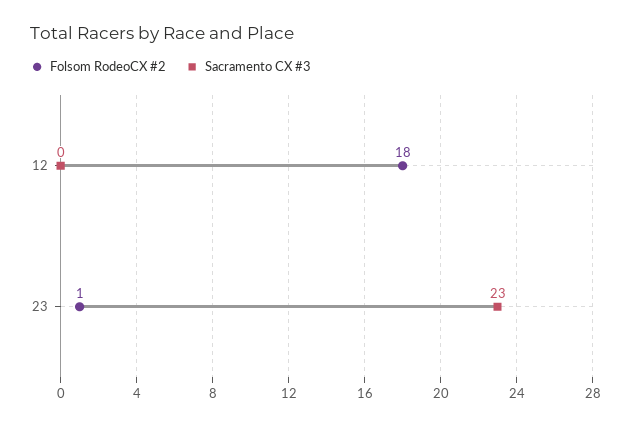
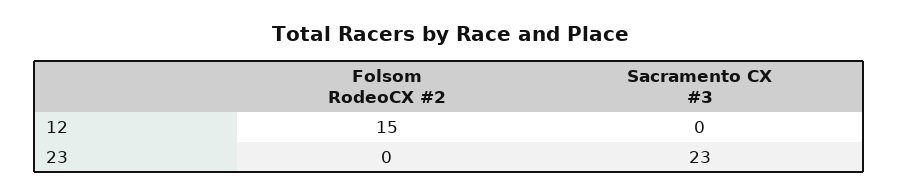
  {
    "Folsom RodeoCX #2": {
-     "12": 18,
+     "12": 15,
-     "23": 1
+     "23": 0
    },
    "Sacramento CX #3": {
      "12": 0,
      "23": 23
    }
  }

